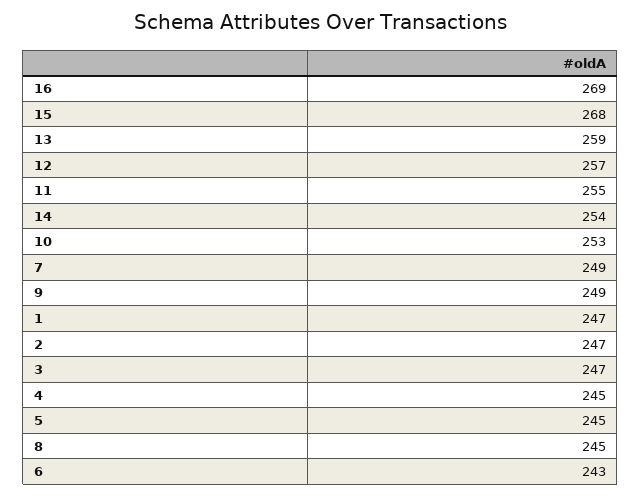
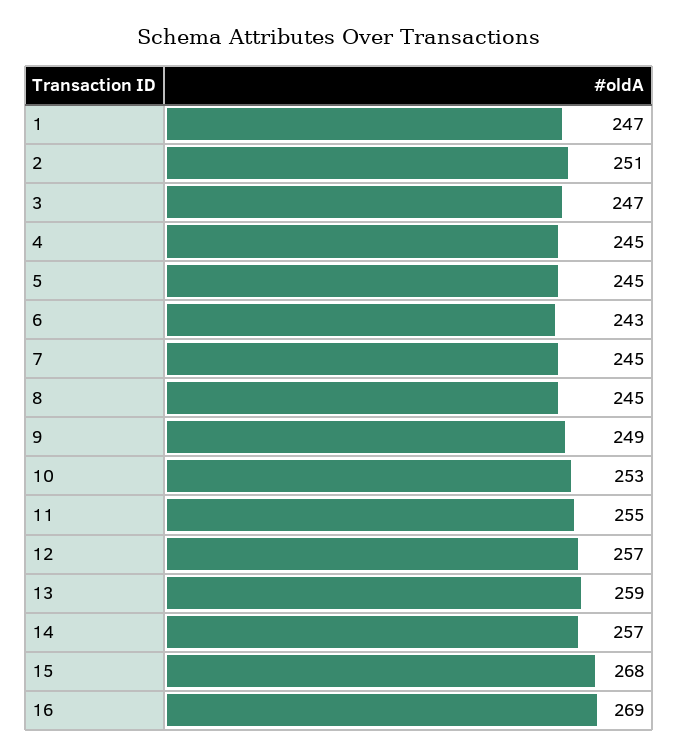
  {
    "16": 269,
    "15": 268,
    "13": 259,
    "12": 257,
    "11": 255,
-   "14": 254,
+   "14": 257,
    "10": 253,
-   "7": 249,
+   "7": 245,
    "9": 249,
    "1": 247,
-   "2": 247,
+   "2": 251,
    "3": 247,
    "4": 245,
    "5": 245,
    "8": 245,
    "6": 243
  }

